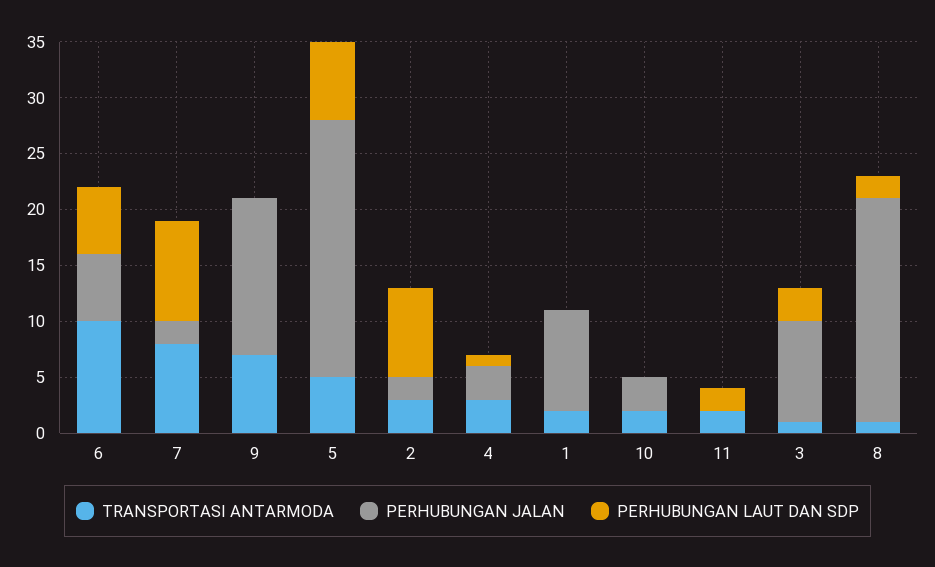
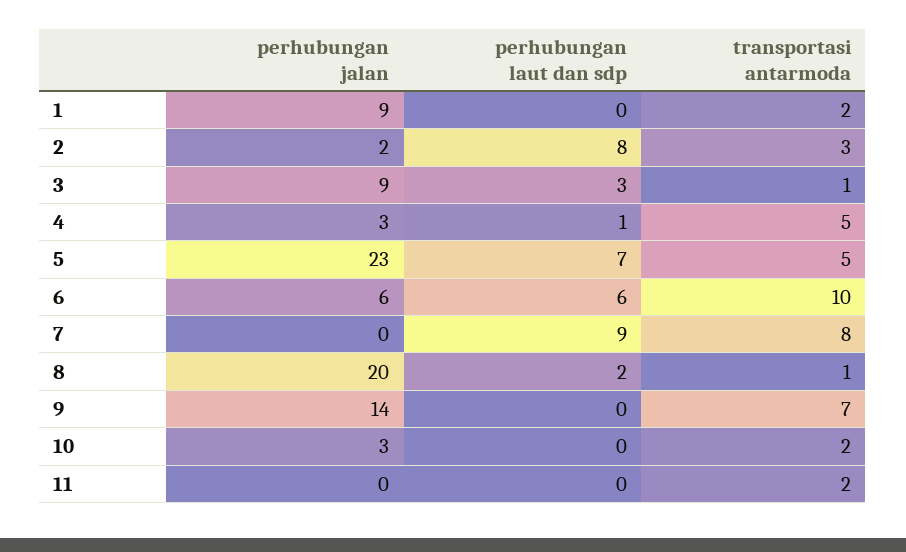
  {
    "TRANSPORTASI ANTARMODA": {
      "6": 10,
      "7": 8,
      "9": 7,
      "5": 5,
      "2": 3,
-     "4": 3,
+     "4": 5,
      "1": 2,
      "10": 2,
      "11": 2,
      "3": 1,
      "8": 1
    },
    "PERHUBUNGAN JALAN": {
      "6": 6,
-     "7": 2,
+     "7": 0,
      "9": 14,
      "5": 23,
      "2": 2,
      "4": 3,
      "1": 9,
      "10": 3,
      "11": 0,
      "3": 9,
      "8": 20
    },
    "PERHUBUNGAN LAUT DAN SDP": {
      "6": 6,
      "7": 9,
      "9": 0,
      "5": 7,
      "2": 8,
      "4": 1,
      "1": 0,
      "10": 0,
-     "11": 2,
+     "11": 0,
      "3": 3,
      "8": 2
    }
  }

